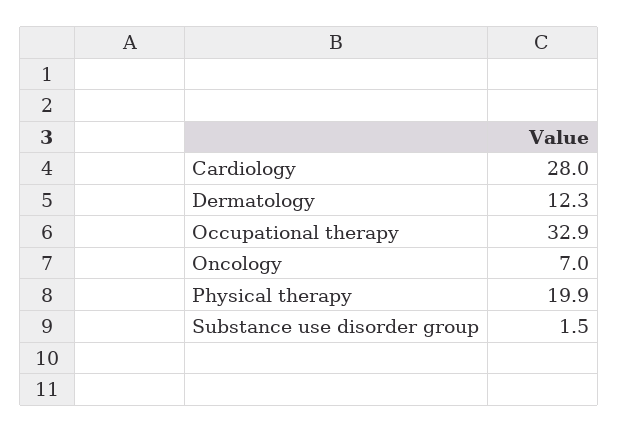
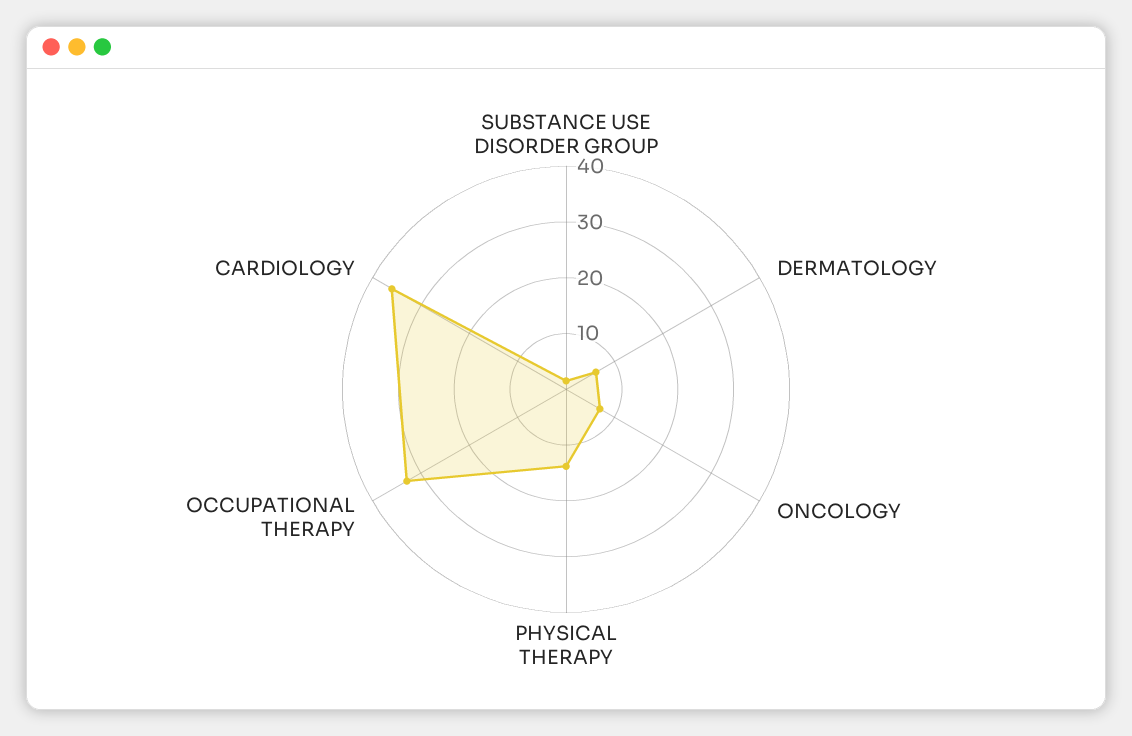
  {
-   "Cardiology": 28,
+   "Cardiology": 36,
-   "Dermatology": 12.3,
+   "Dermatology": 6,
    "Occupational therapy": 32.9,
    "Oncology": 7,
-   "Physical therapy": 19.9,
+   "Physical therapy": 14,
    "Substance use disorder group": 1.5
  }

